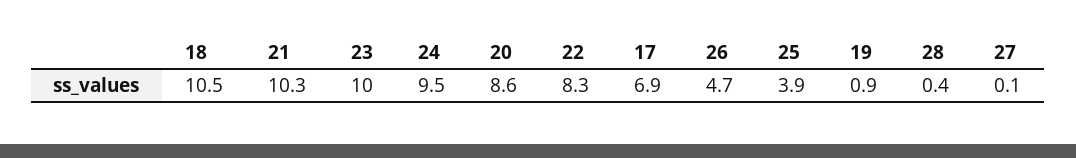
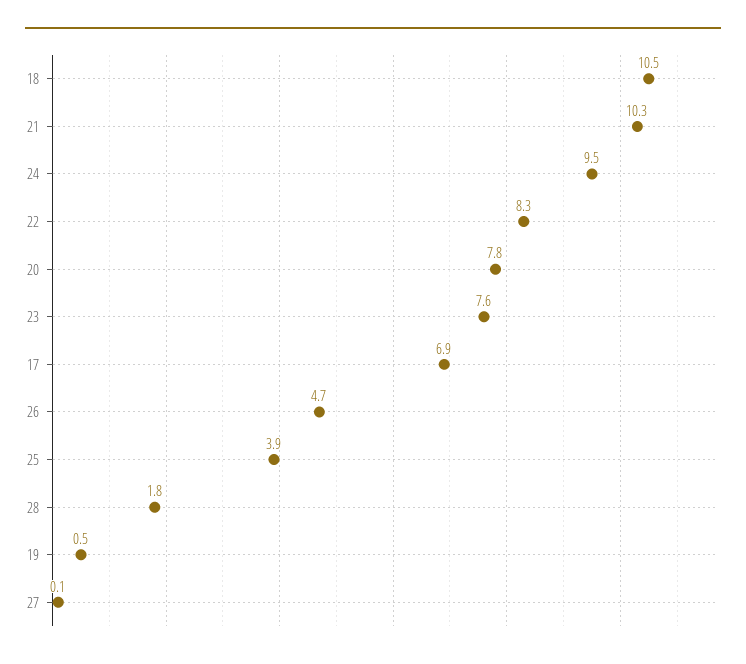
  {
    "18": 10.5,
    "21": 10.3,
-   "23": 10,
+   "23": 7.6,
    "24": 9.5,
-   "20": 8.6,
+   "20": 7.8,
    "22": 8.3,
    "17": 6.9,
    "26": 4.7,
    "25": 3.9,
-   "19": 0.9,
+   "19": 0.5,
-   "28": 0.4,
+   "28": 1.8,
    "27": 0.1
  }

